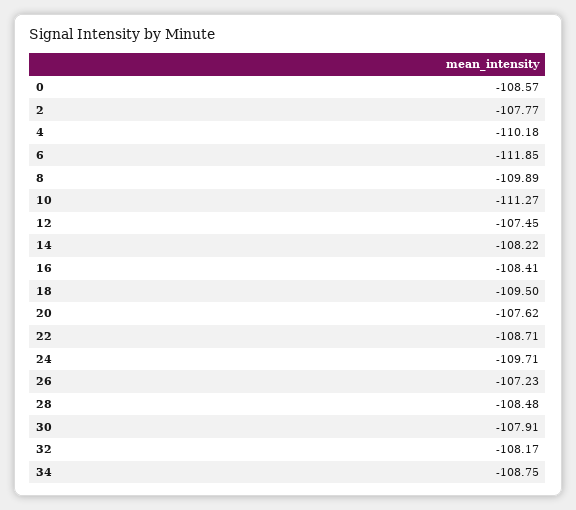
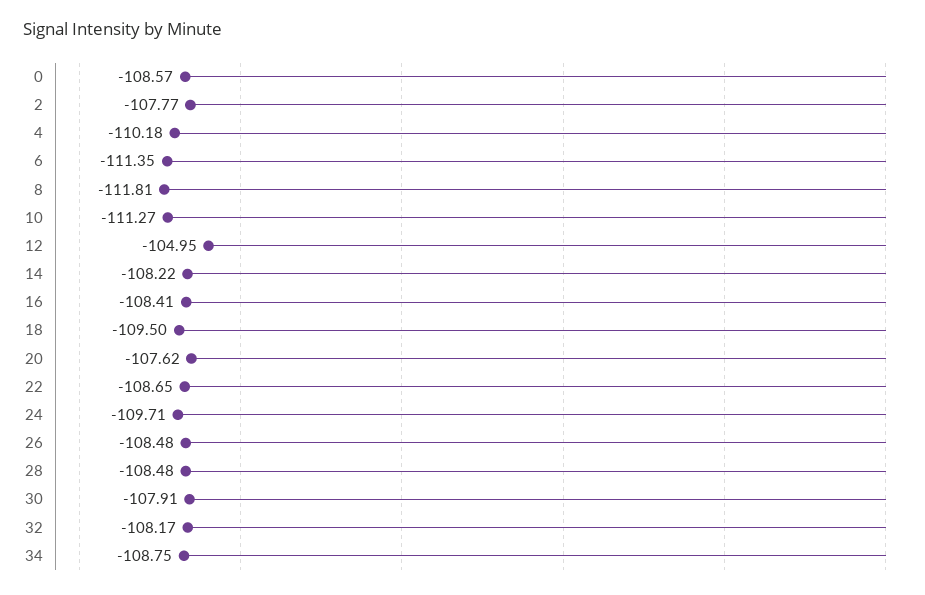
  {
    "0": -108.57,
    "2": -107.77,
    "4": -110.18,
-   "6": -111.85,
+   "6": -111.35,
-   "8": -109.89,
+   "8": -111.81,
    "10": -111.27,
-   "12": -107.45,
+   "12": -104.95,
    "14": -108.22,
    "16": -108.41,
    "18": -109.5,
    "20": -107.62,
-   "22": -108.71,
+   "22": -108.65,
    "24": -109.71,
-   "26": -107.23,
+   "26": -108.48,
    "28": -108.48,
    "30": -107.91,
    "32": -108.17,
    "34": -108.75
  }

